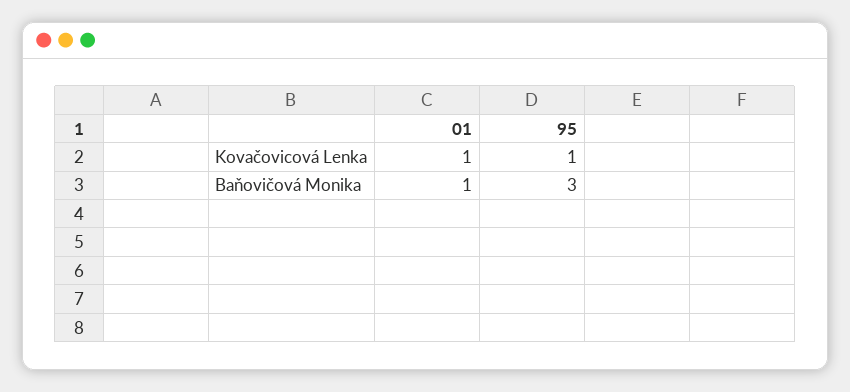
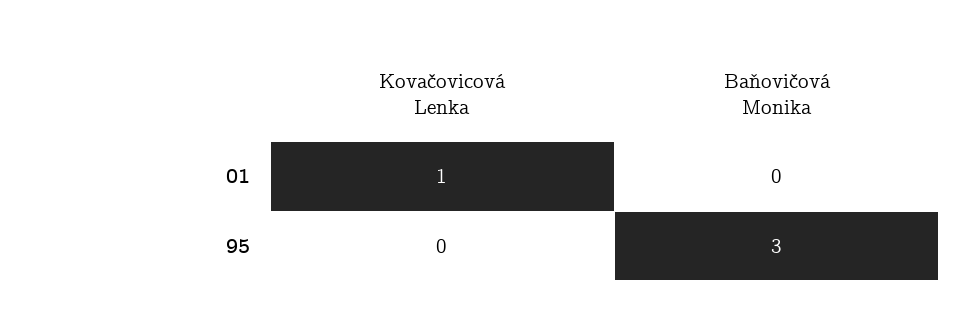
  {
    "01": {
      "Kovačovicová Lenka": 1,
-     "Baňovičová Monika": 1
+     "Baňovičová Monika": 0
    },
    "95": {
-     "Kovačovicová Lenka": 1,
+     "Kovačovicová Lenka": 0,
      "Baňovičová Monika": 3
    }
  }

